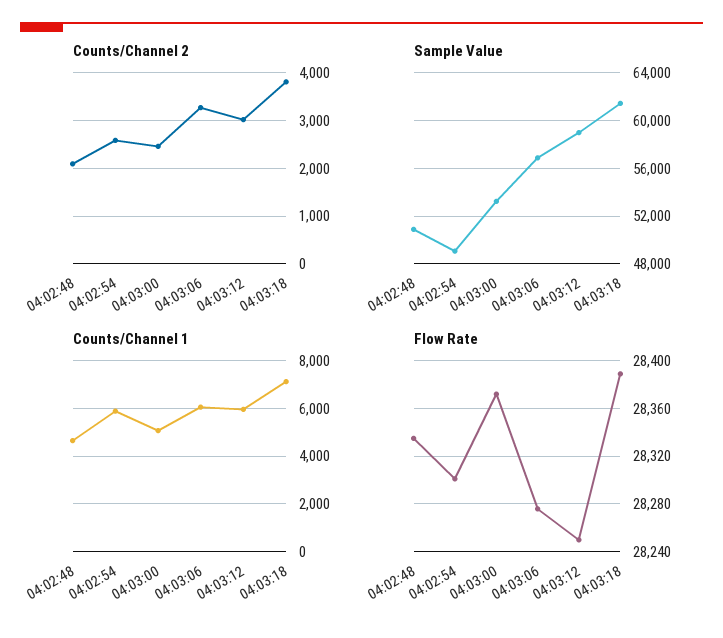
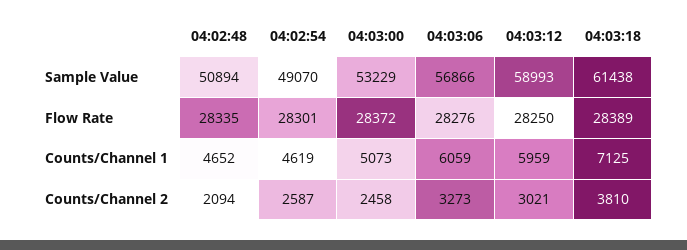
  {
    "Counts/Channel 2": {
      "04:02:48": 2094,
      "04:02:54": 2587,
      "04:03:00": 2458,
      "04:03:06": 3273,
      "04:03:12": 3021,
      "04:03:18": 3810
    },
    "Sample Value": {
      "04:02:48": 50894,
      "04:02:54": 49070,
      "04:03:00": 53229,
      "04:03:06": 56866,
      "04:03:12": 58993,
      "04:03:18": 61438
    },
    "Counts/Channel 1": {
      "04:02:48": 4652,
-     "04:02:54": 6000,
+     "04:02:54": 4619,
      "04:03:00": 5073,
      "04:03:06": 6059,
      "04:03:12": 5959,
      "04:03:18": 7125
    },
    "Flow Rate": {
      "04:02:48": 28335,
      "04:02:54": 28301,
      "04:03:00": 28372,
      "04:03:06": 28276,
      "04:03:12": 28250,
      "04:03:18": 28389
    }
  }

